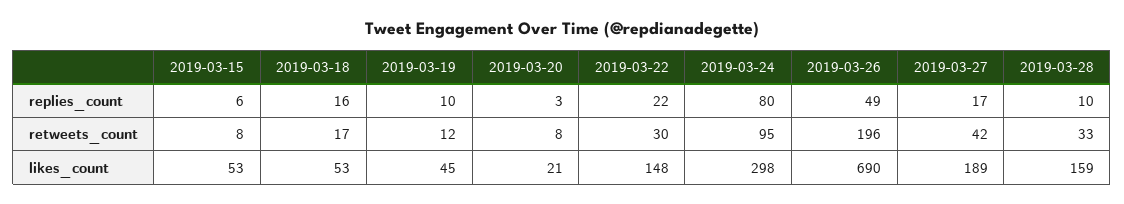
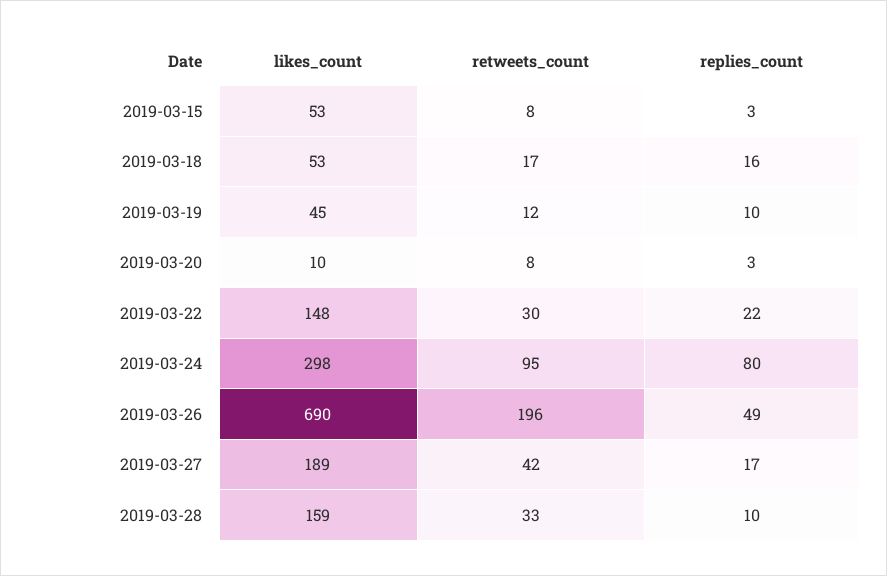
  {
    "2019-03-15": {
-     "replies_count": 6,
+     "replies_count": 3,
      "retweets_count": 8,
      "likes_count": 53
    },
    "2019-03-18": {
      "replies_count": 16,
      "retweets_count": 17,
      "likes_count": 53
    },
    "2019-03-19": {
      "replies_count": 10,
      "retweets_count": 12,
      "likes_count": 45
    },
    "2019-03-20": {
      "replies_count": 3,
      "retweets_count": 8,
-     "likes_count": 21
+     "likes_count": 10
    },
    "2019-03-22": {
      "replies_count": 22,
      "retweets_count": 30,
      "likes_count": 148
    },
    "2019-03-24": {
      "replies_count": 80,
      "retweets_count": 95,
      "likes_count": 298
    },
    "2019-03-26": {
      "replies_count": 49,
      "retweets_count": 196,
      "likes_count": 690
    },
    "2019-03-27": {
      "replies_count": 17,
      "retweets_count": 42,
      "likes_count": 189
    },
    "2019-03-28": {
      "replies_count": 10,
      "retweets_count": 33,
      "likes_count": 159
    }
  }

